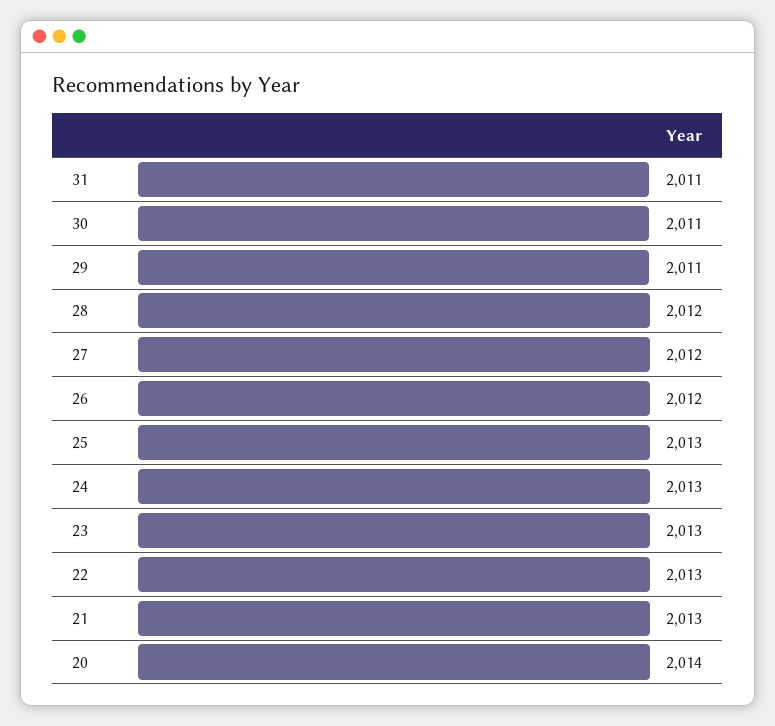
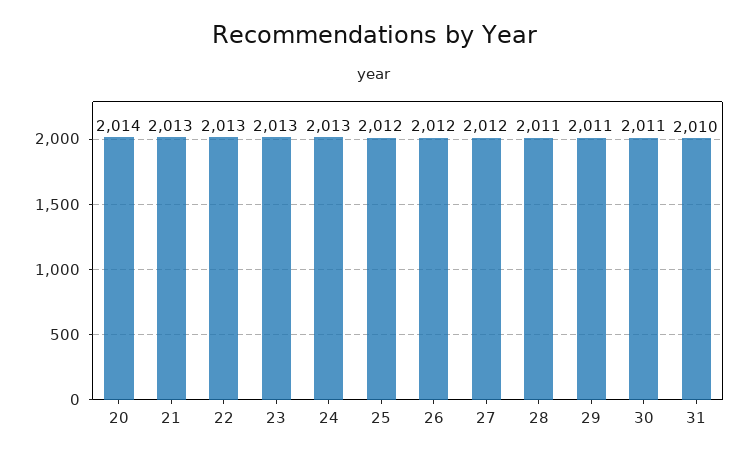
  {
-   "31": 2011,
+   "31": 2010,
    "30": 2011,
    "29": 2011,
-   "28": 2012,
+   "28": 2011,
    "27": 2012,
    "26": 2012,
-   "25": 2013,
+   "25": 2012,
    "24": 2013,
    "23": 2013,
    "22": 2013,
    "21": 2013,
    "20": 2014
  }

